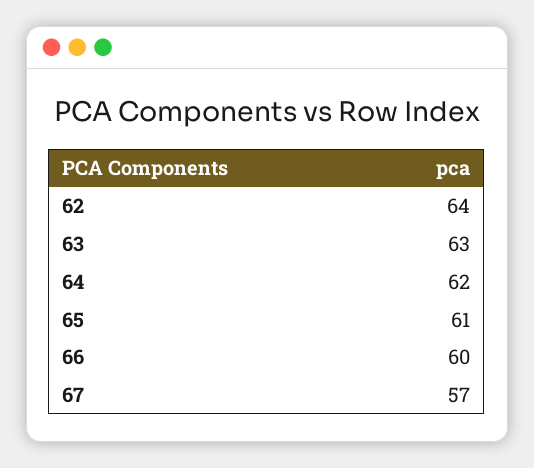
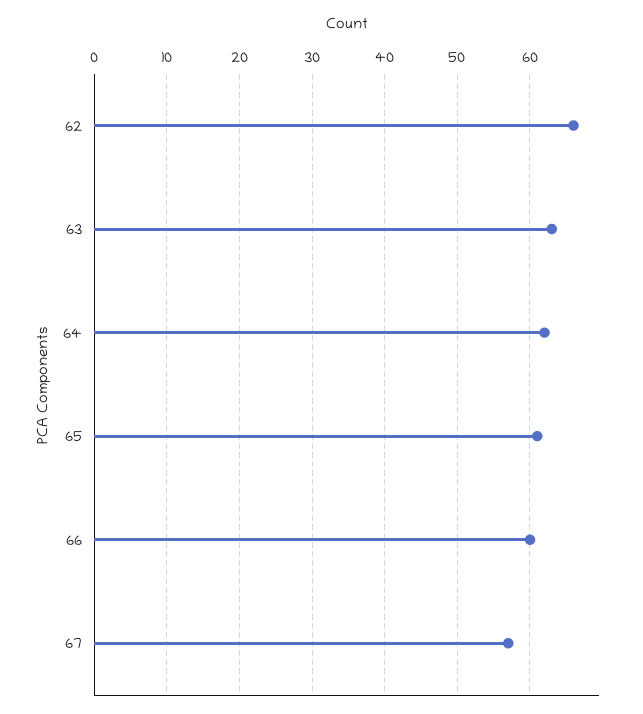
  {
-   "62": 64,
+   "62": 66,
    "63": 63,
    "64": 62,
    "65": 61,
    "66": 60,
    "67": 57
  }

